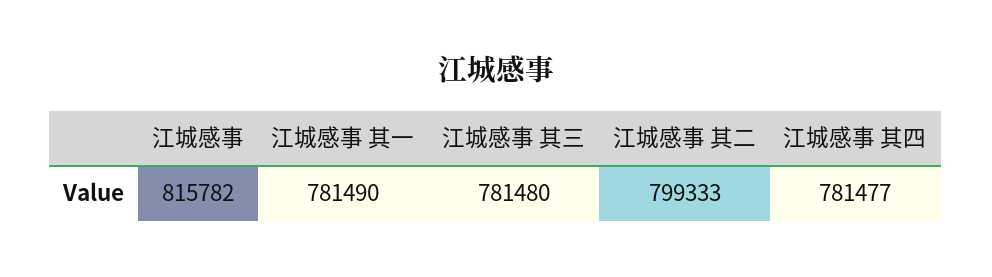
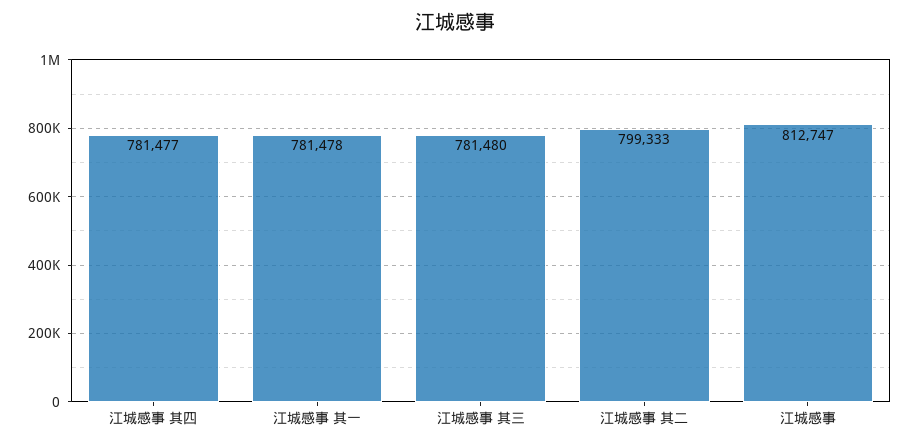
  {
-   "江城感事": 815782,
+   "江城感事": 812747,
-   "江城感事 其一": 781490,
+   "江城感事 其一": 781478,
    "江城感事 其三": 781480,
    "江城感事 其二": 799333,
    "江城感事 其四": 781477
  }

